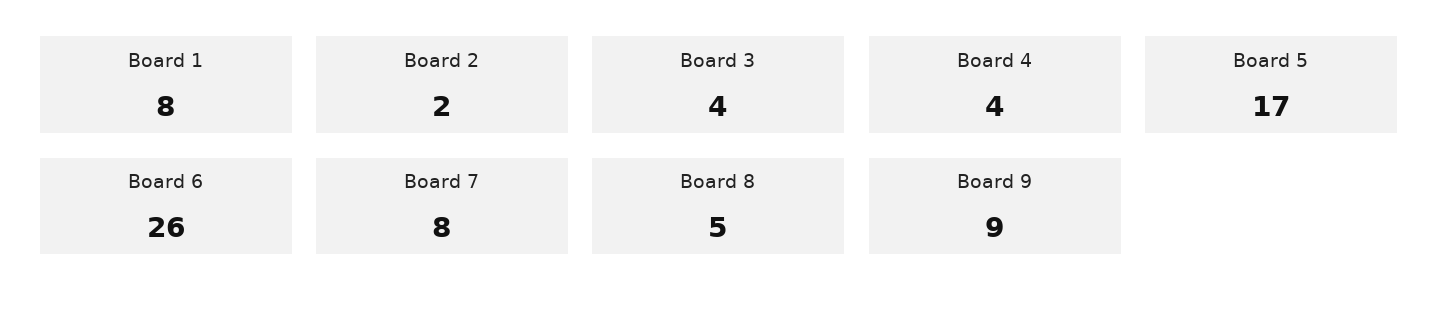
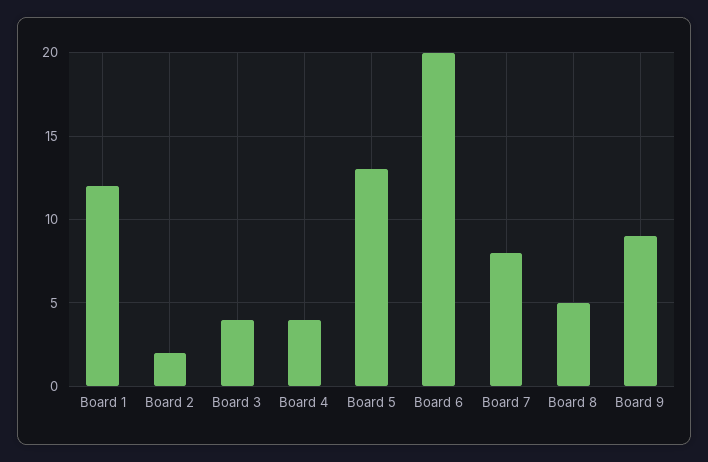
  {
-   "Board 1": 8,
+   "Board 1": 12,
    "Board 2": 2,
    "Board 3": 4,
    "Board 4": 4,
-   "Board 5": 17,
+   "Board 5": 13,
-   "Board 6": 26,
+   "Board 6": 20,
    "Board 7": 8,
    "Board 8": 5,
    "Board 9": 9
  }

